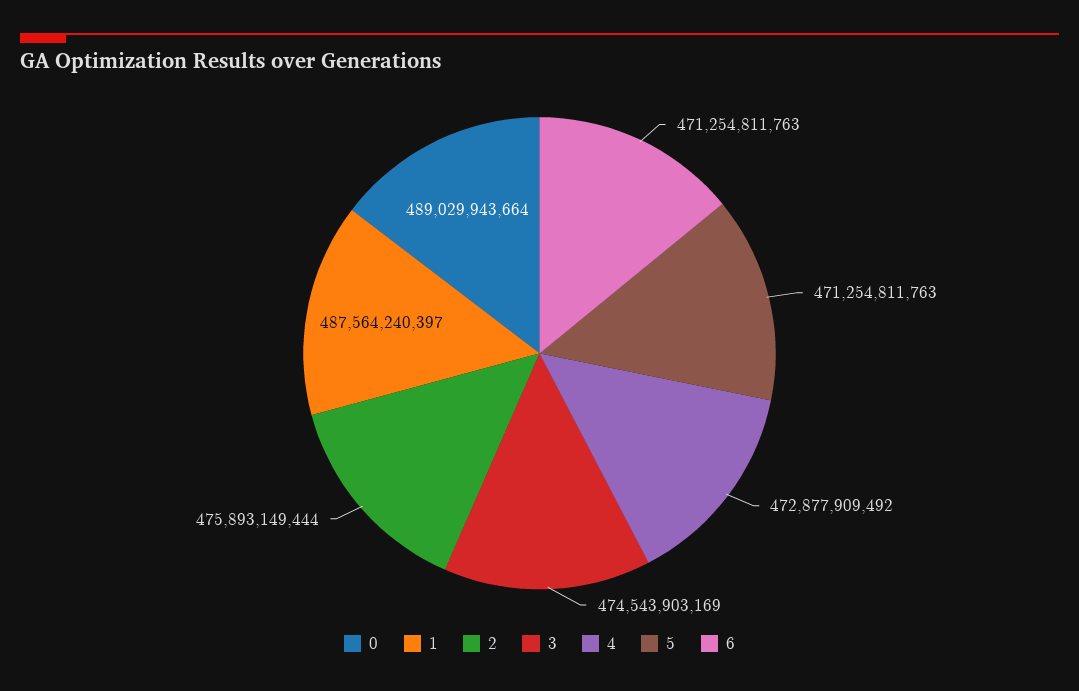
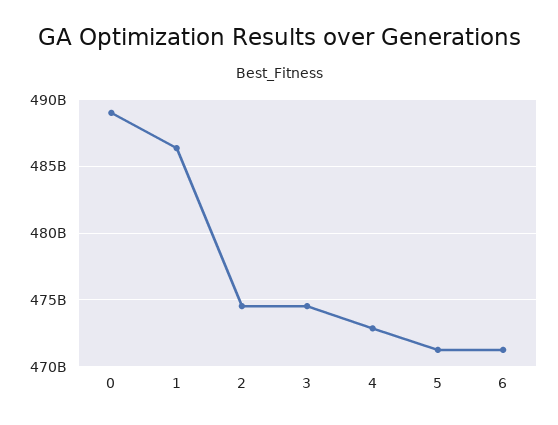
  {
    "0": 489029943664,
-   "1": 487564240397,
+   "1": 486500000000,
-   "2": 475893149444,
+   "2": 474500000000,
    "3": 474543903169,
    "4": 472877909492,
    "5": 471254811763,
    "6": 471254811763
  }

